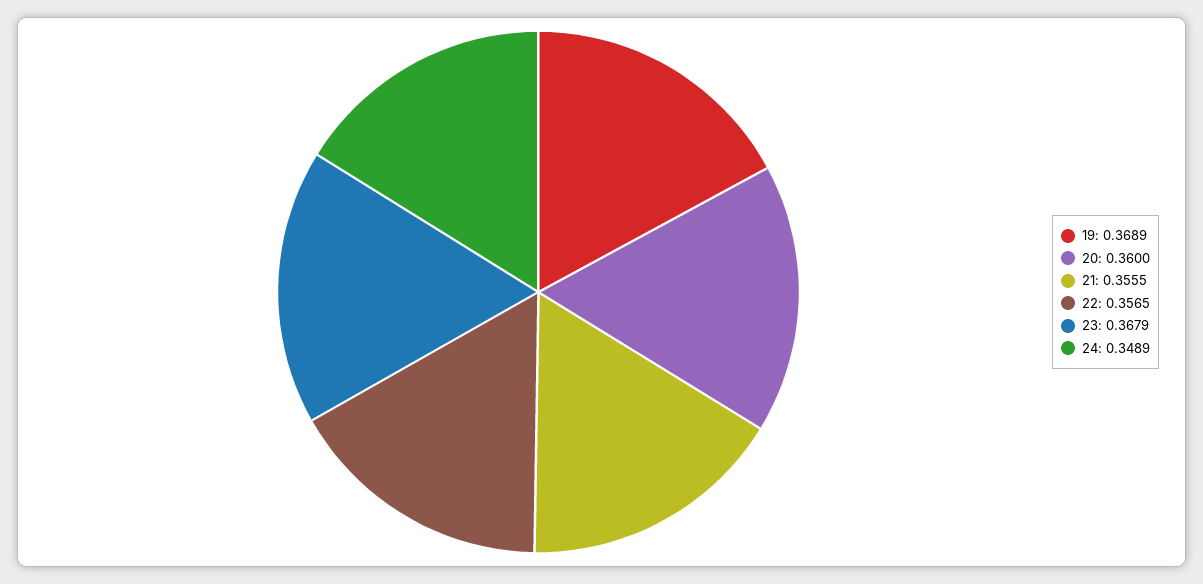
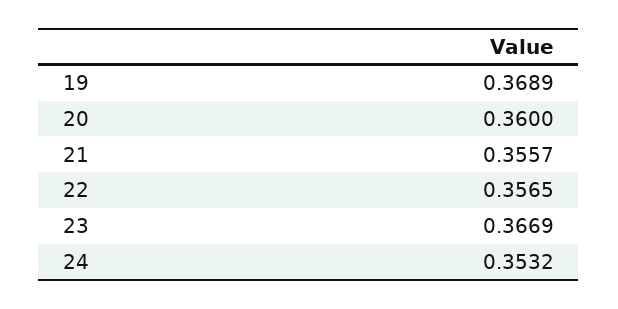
  {
    "19": 0.3689,
    "20": 0.36,
-   "21": 0.3555,
+   "21": 0.3557,
    "22": 0.3565,
-   "23": 0.3679,
+   "23": 0.3669,
-   "24": 0.3489
+   "24": 0.3532
  }

